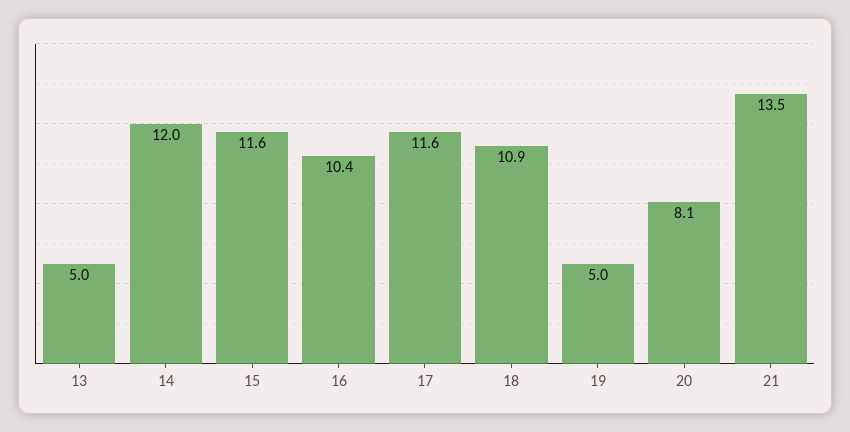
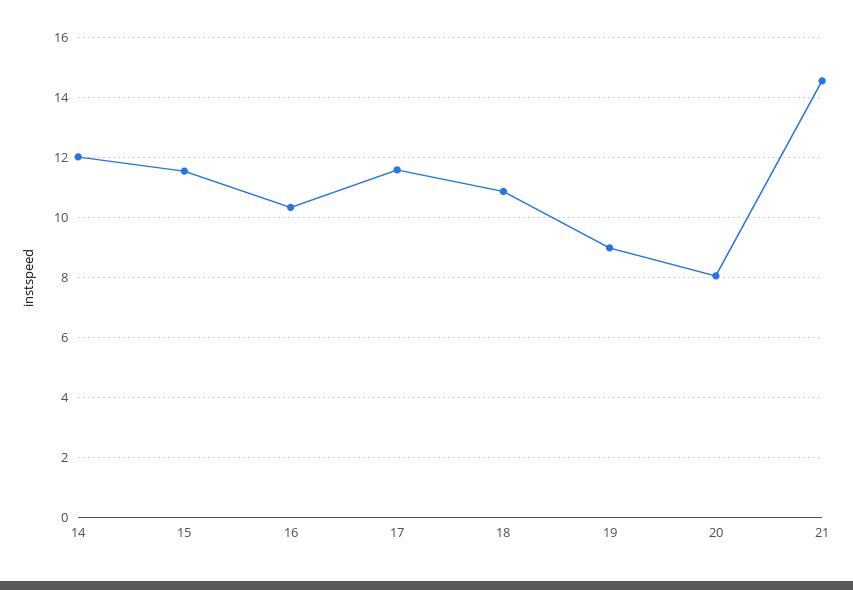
  {
-   "13": 5,
    "14": 12,
    "15": 11.6,
    "16": 10.4,
    "17": 11.6,
    "18": 10.9,
-   "19": 5,
+   "19": 9,
    "20": 8.1,
-   "21": 13.5
+   "21": 14.5
  }

